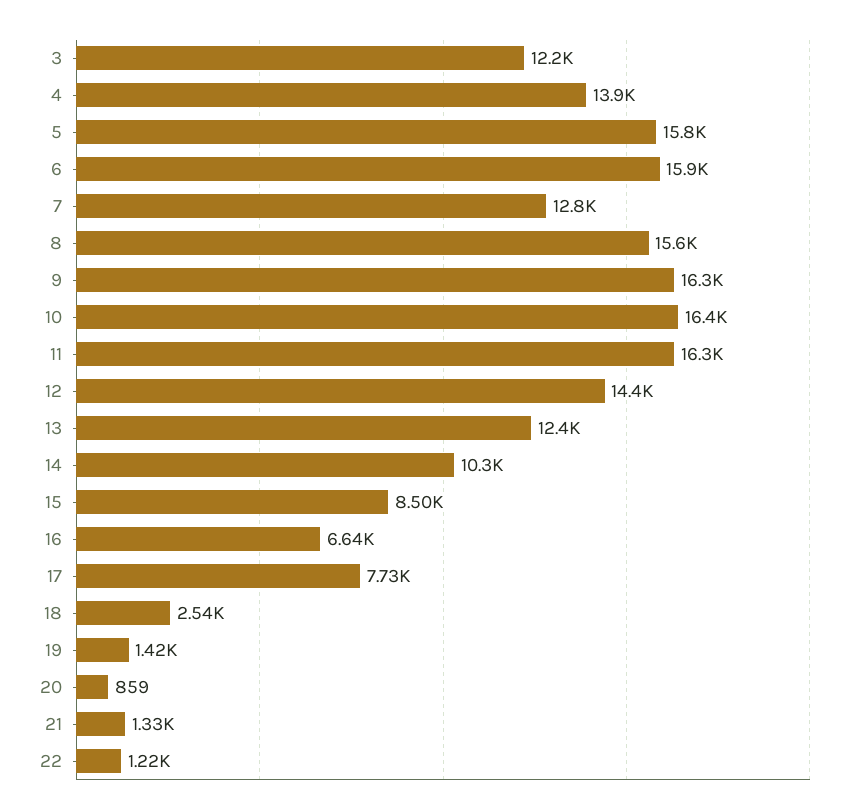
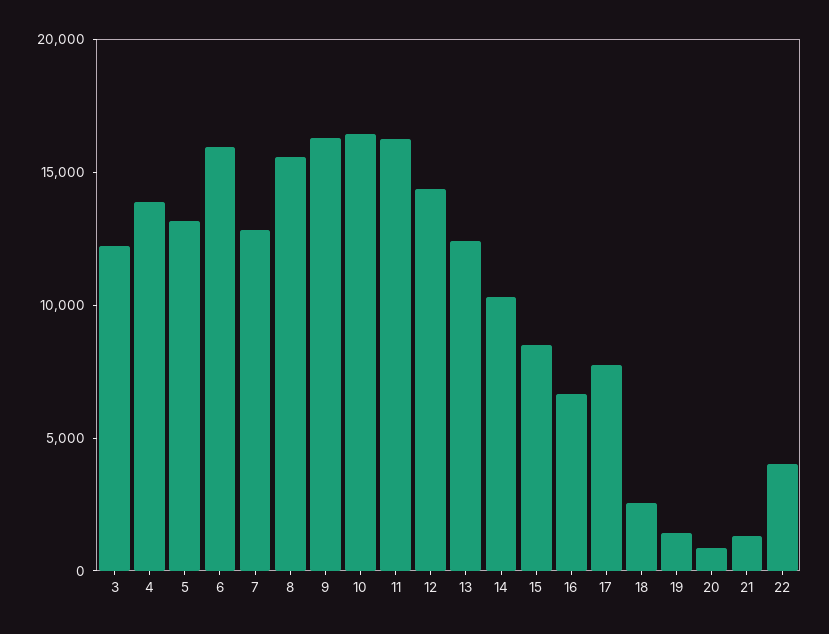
  {
    "3": 12200,
    "4": 13900,
-   "5": 15800,
+   "5": 13000,
    "6": 15900,
    "7": 12800,
    "8": 15600,
    "9": 16300,
    "10": 16400,
    "11": 16300,
    "12": 14400,
    "13": 12400,
    "14": 10300,
    "15": 8500,
    "16": 6640,
    "17": 7730,
    "18": 2540,
    "19": 1420,
    "20": 859,
    "21": 1330,
-   "22": 1220
+   "22": 4000
  }

